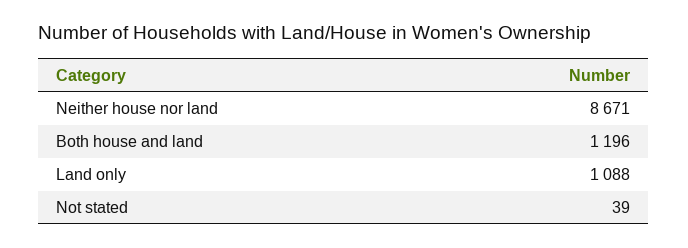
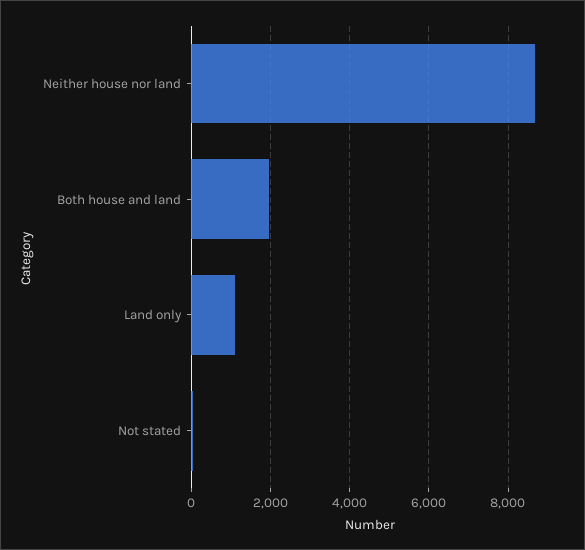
  {
    "Neither house nor land": 8671,
-   "Both house and land": 1196,
+   "Both house and land": 2000,
    "Land only": 1088,
    "Not stated": 39
  }

